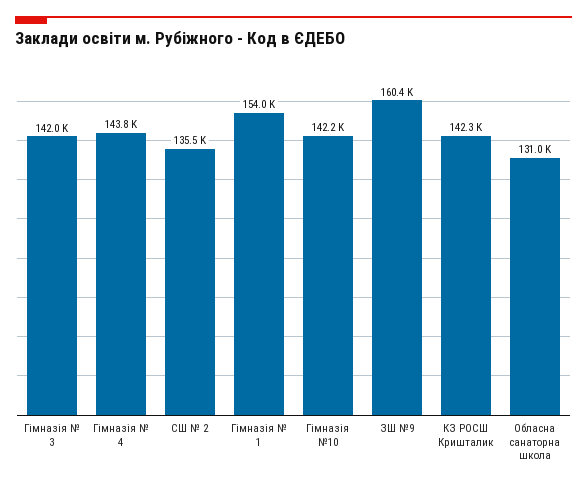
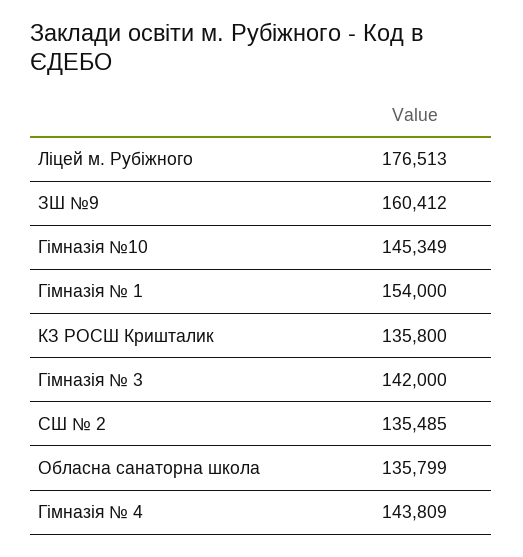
  {
    "Гімназія № 3": 142000,
    "Гімназія № 4": 143809,
    "СШ № 2": 135485,
    "Гімназія № 1": 154000,
-   "Гімназія №10": 142200,
+   "Гімназія №10": 145349,
    "ЗШ №9": 160412,
-   "КЗ РОСШ Кришталик": 142300,
+   "КЗ РОСШ Кришталик": 135800,
-   "Обласна санаторна школа": 131000
+   "Обласна санаторна школа": 135799,
+   "Ліцей м. Рубіжного": 176513
  }

